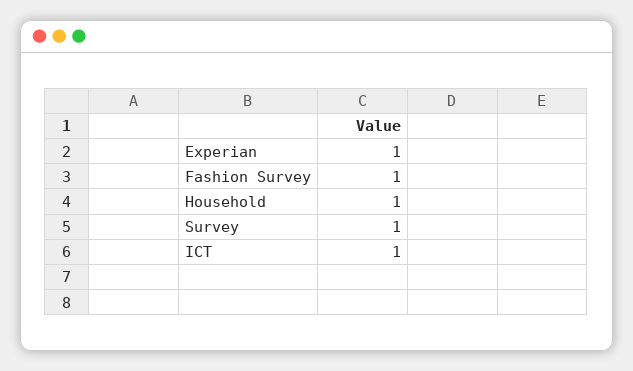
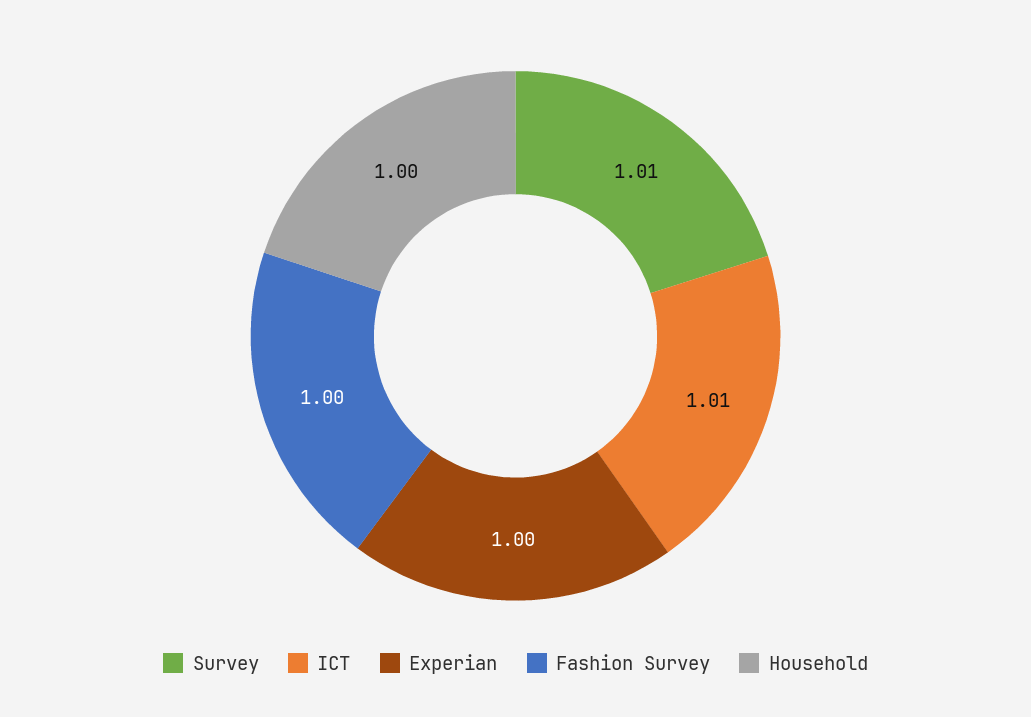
  {
    "Experian": 1,
    "Fashion Survey": 1,
    "Household": 1,
-   "Survey": 1,
+   "Survey": 1.01,
-   "ICT": 1
+   "ICT": 1.01
  }

